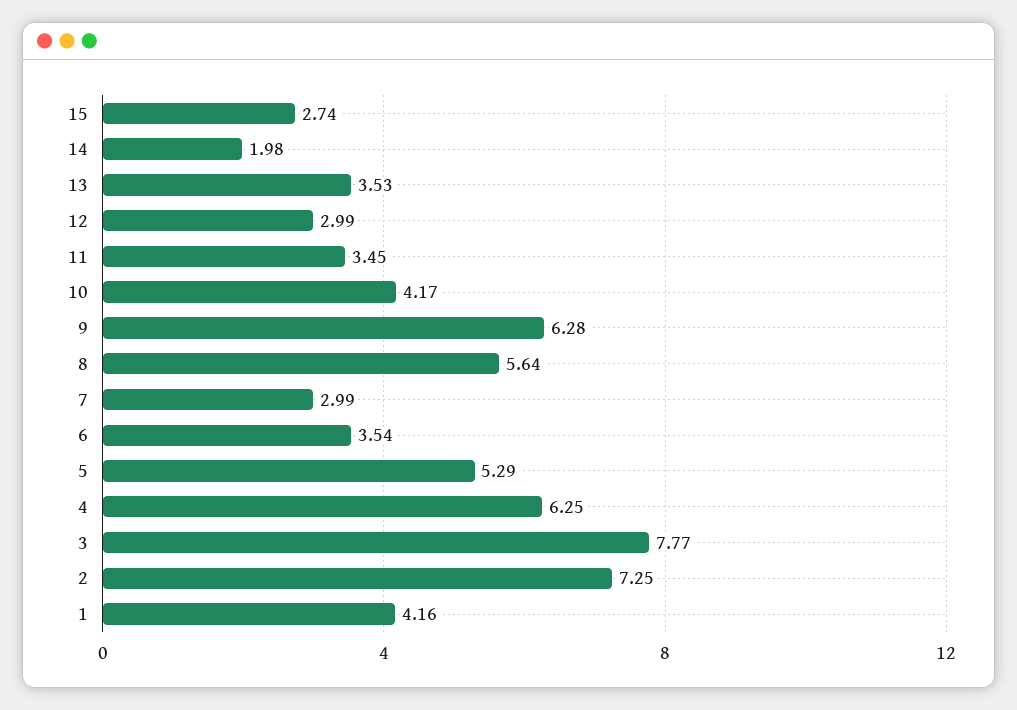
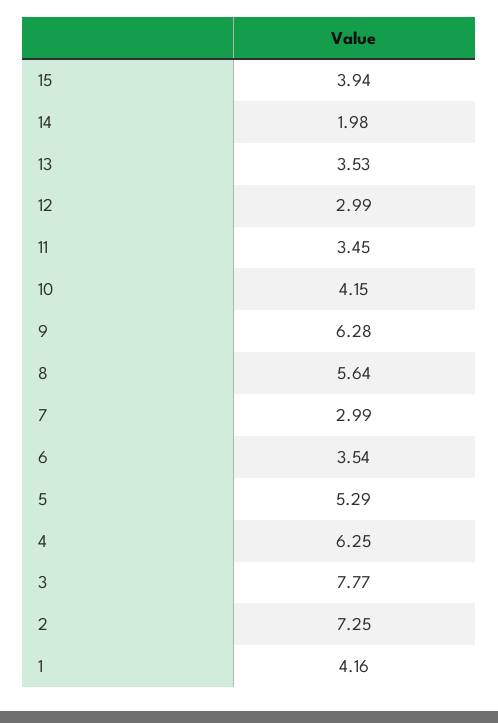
  {
-   "15": 2.74,
+   "15": 3.94,
    "14": 1.98,
    "13": 3.53,
    "12": 2.99,
    "11": 3.45,
-   "10": 4.17,
+   "10": 4.15,
    "9": 6.28,
    "8": 5.64,
    "7": 2.99,
    "6": 3.54,
    "5": 5.29,
    "4": 6.25,
    "3": 7.77,
    "2": 7.25,
    "1": 4.16
  }

